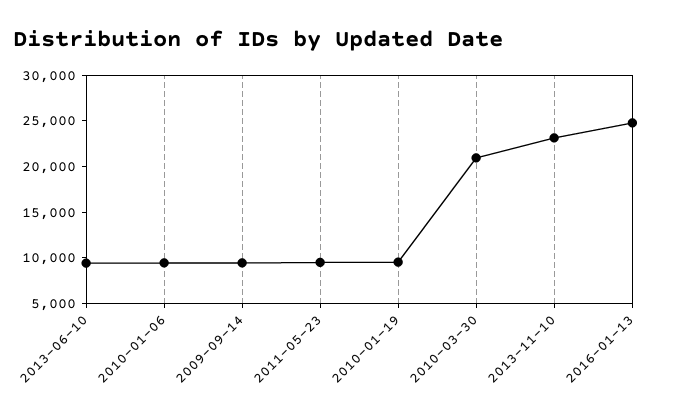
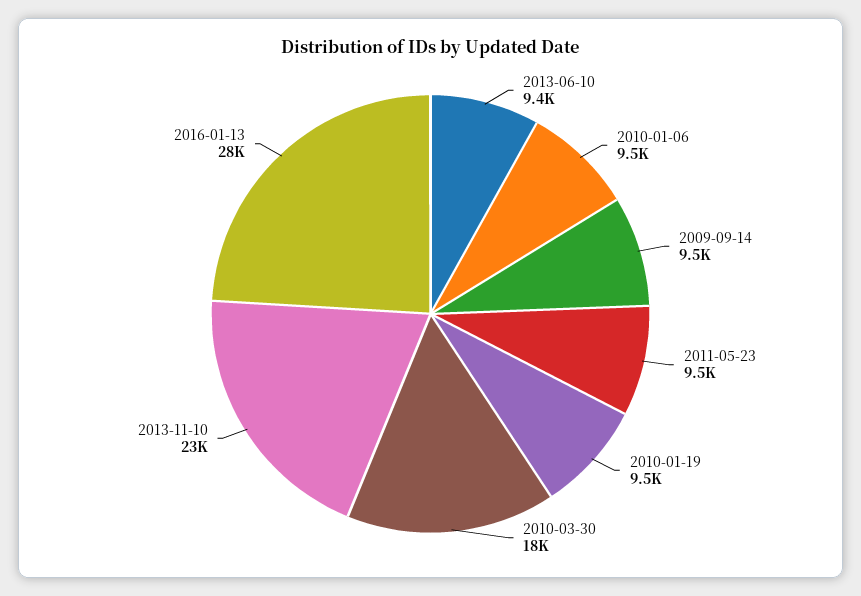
  {
    "2013-06-10": 9400,
    "2010-01-06": 9500,
    "2009-09-14": 9500,
    "2011-05-23": 9500,
    "2010-01-19": 9500,
-   "2010-03-30": 21000,
+   "2010-03-30": 18000,
    "2013-11-10": 23000,
-   "2016-01-13": 25000
+   "2016-01-13": 28000
  }

